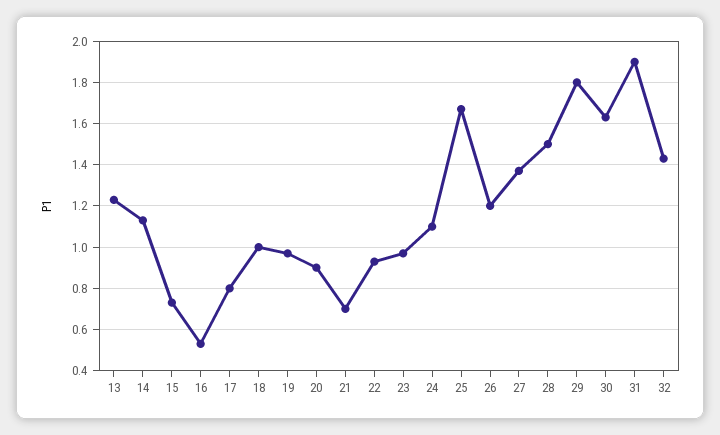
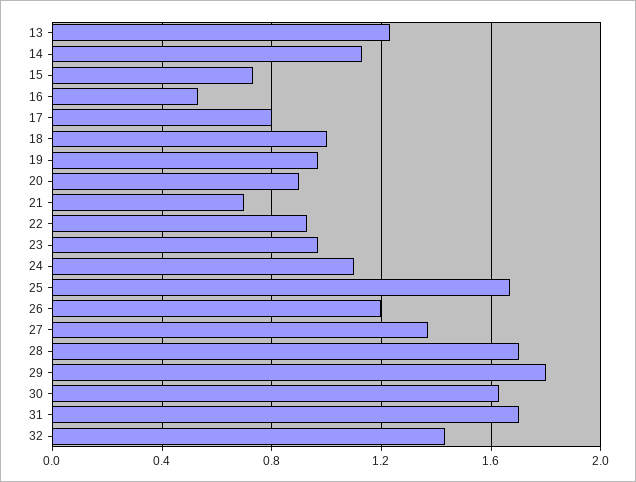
  {
    "13": 1.25,
    "14": 1.15,
    "15": 0.75,
    "16": 0.55,
    "17": 0.8,
    "18": 1,
    "19": 0.95,
    "20": 0.9,
    "21": 0.7,
    "22": 0.95,
    "23": 0.95,
    "24": 1.1,
    "25": 1.65,
    "26": 1.2,
    "27": 1.35,
-   "28": 1.5,
+   "28": 1.7,
    "29": 1.8,
    "30": 1.65,
-   "31": 1.9,
+   "31": 1.7,
    "32": 1.45
  }

